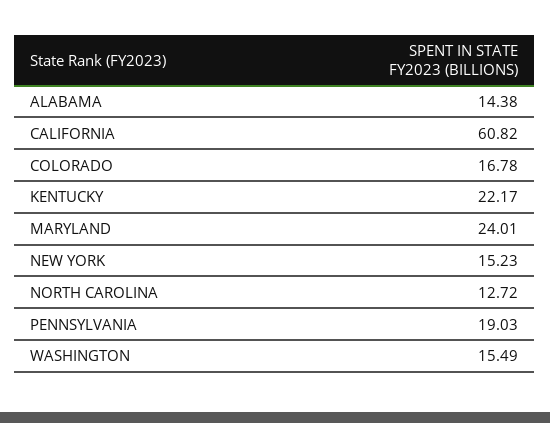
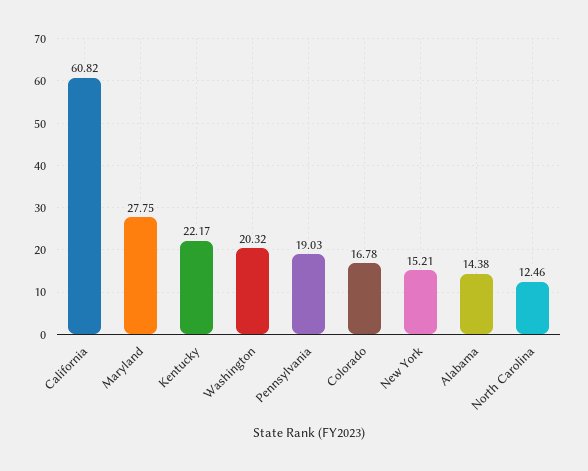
  {
    "ALABAMA": 14.38,
    "CALIFORNIA": 60.82,
    "COLORADO": 16.78,
    "KENTUCKY": 22.17,
-   "MARYLAND": 24.01,
+   "MARYLAND": 27.75,
-   "NEW YORK": 15.23,
+   "NEW YORK": 15.21,
-   "NORTH CAROLINA": 12.72,
+   "NORTH CAROLINA": 12.46,
    "PENNSYLVANIA": 19.03,
-   "WASHINGTON": 15.49
+   "WASHINGTON": 20.32
  }

